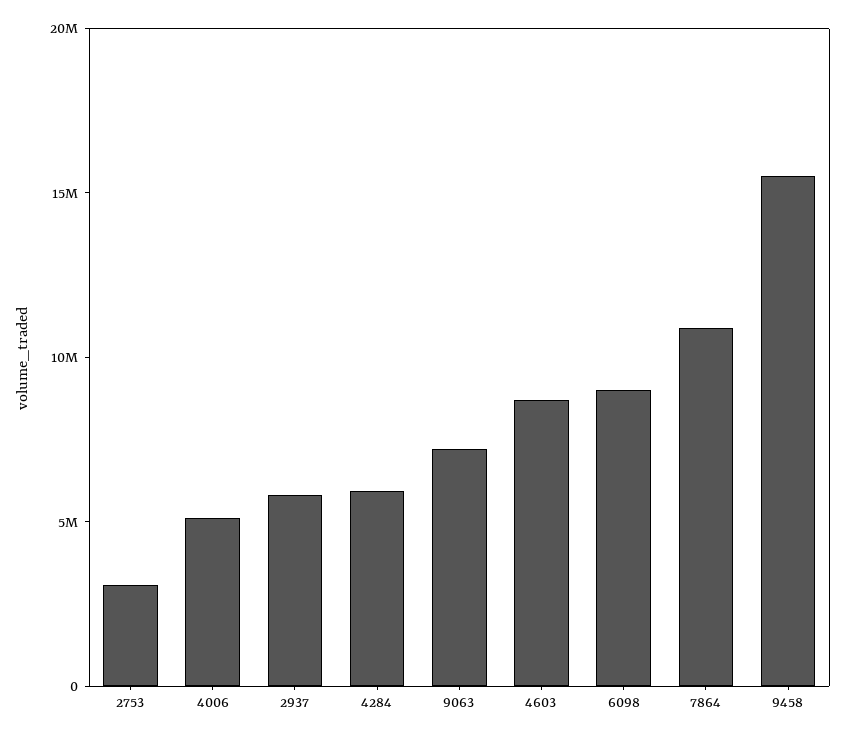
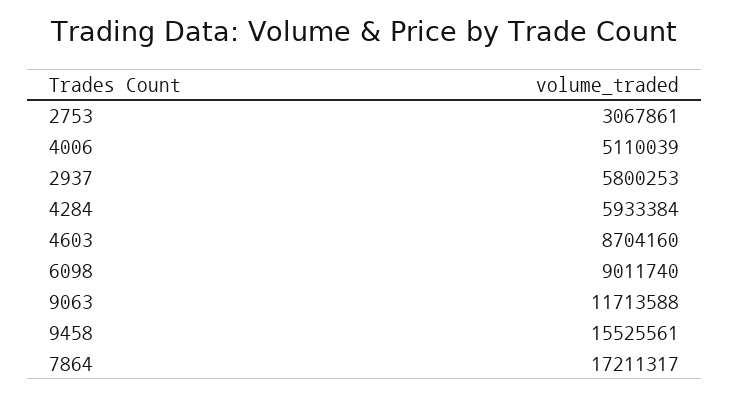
  {
    "2753": 3067861,
    "4006": 5110039,
    "2937": 5800253,
    "4284": 5933384,
-   "9063": 7000000,
+   "9063": 11713588,
    "4603": 8704160,
    "6098": 9011740,
-   "7864": 11000000,
+   "7864": 17211317,
    "9458": 15525561
  }

